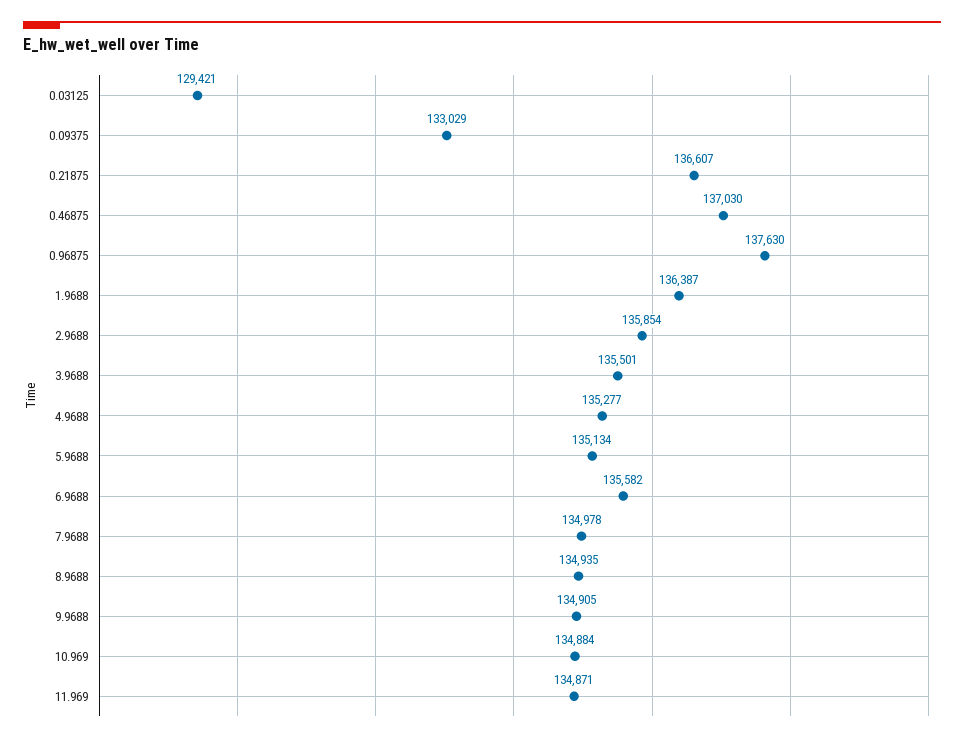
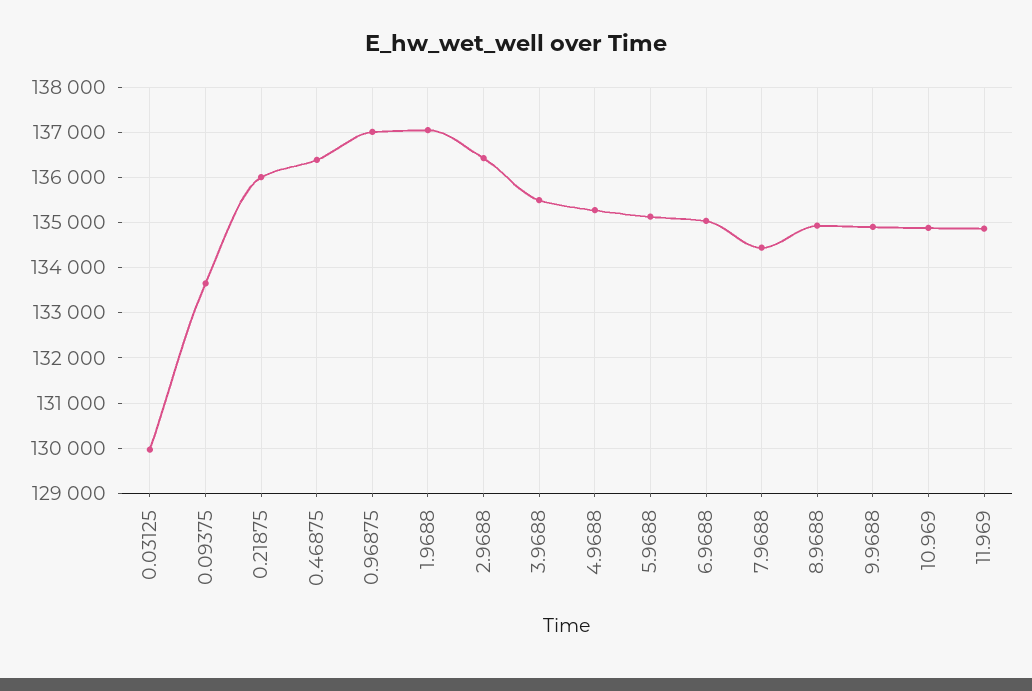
  {
-   "0.03125": 129421,
+   "0.03125": 130000,
-   "0.09375": 133029,
+   "0.09375": 133600,
-   "0.21875": 136607,
+   "0.21875": 136000,
-   "0.46875": 137030,
+   "0.46875": 136400,
-   "0.96875": 137630,
+   "0.96875": 137000,
-   "1.9688": 136387,
+   "1.9688": 137000,
-   "2.9688": 135854,
+   "2.9688": 136400,
    "3.9688": 135501,
    "4.9688": 135277,
    "5.9688": 135134,
-   "6.9688": 135582,
+   "6.9688": 135000,
-   "7.9688": 134978,
+   "7.9688": 134400,
    "8.9688": 134935,
    "9.9688": 134905,
    "10.969": 134884,
    "11.969": 134871
  }

